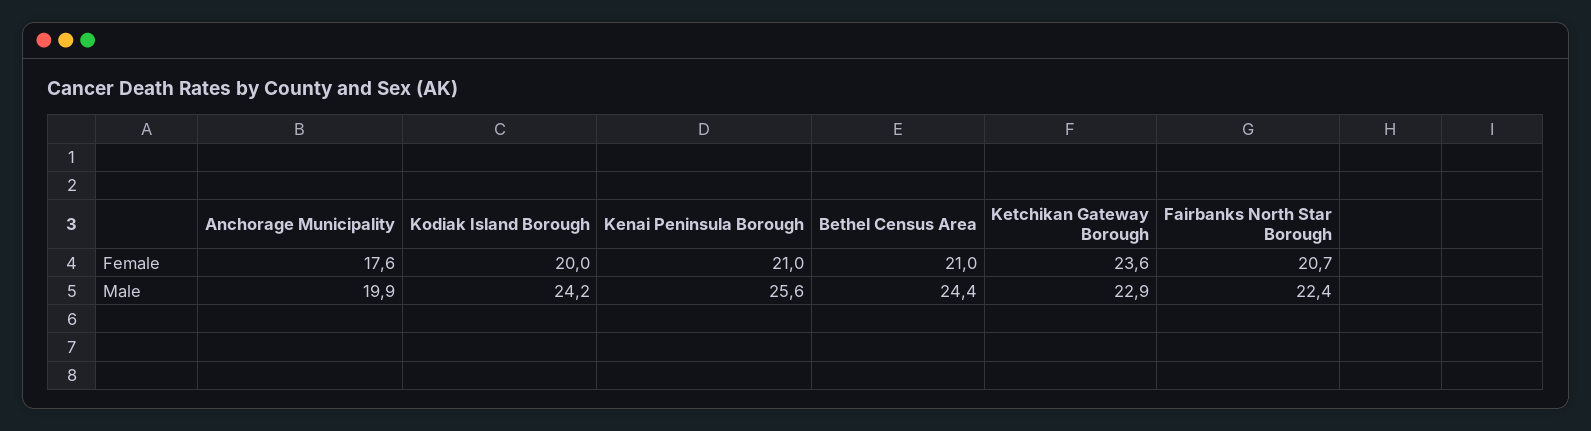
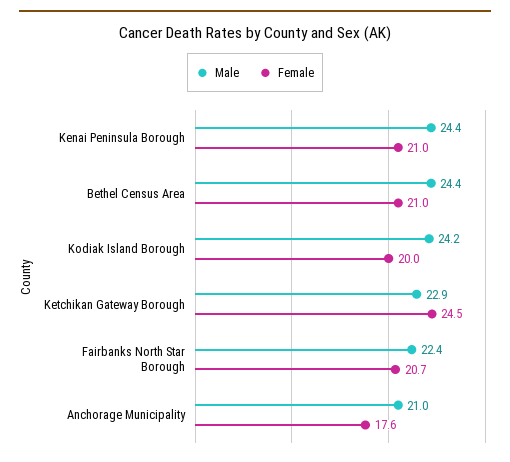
  {
    "Female": {
      "Anchorage Municipality": 17.6,
      "Kodiak Island Borough": 20,
      "Kenai Peninsula Borough": 21,
      "Bethel Census Area": 21,
-     "Ketchikan Gateway Borough": 23.6,
+     "Ketchikan Gateway Borough": 24.5,
      "Fairbanks North Star Borough": 20.7
    },
    "Male": {
-     "Anchorage Municipality": 19.9,
+     "Anchorage Municipality": 21,
      "Kodiak Island Borough": 24.2,
-     "Kenai Peninsula Borough": 25.6,
+     "Kenai Peninsula Borough": 24.4,
      "Bethel Census Area": 24.4,
      "Ketchikan Gateway Borough": 22.9,
      "Fairbanks North Star Borough": 22.4
    }
  }

